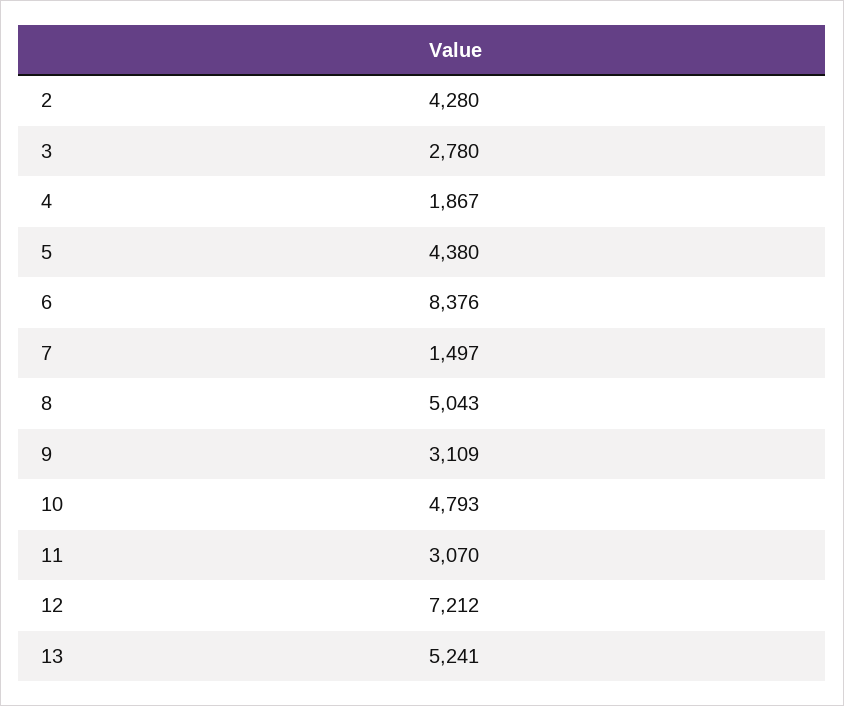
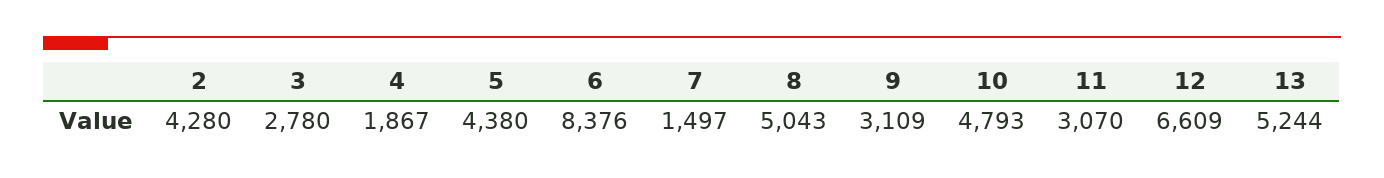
  {
    "2": 4280,
    "3": 2780,
    "4": 1867,
    "5": 4380,
    "6": 8376,
    "7": 1497,
    "8": 5043,
    "9": 3109,
    "10": 4793,
    "11": 3070,
-   "12": 7212,
+   "12": 6609,
-   "13": 5241
+   "13": 5244
  }

